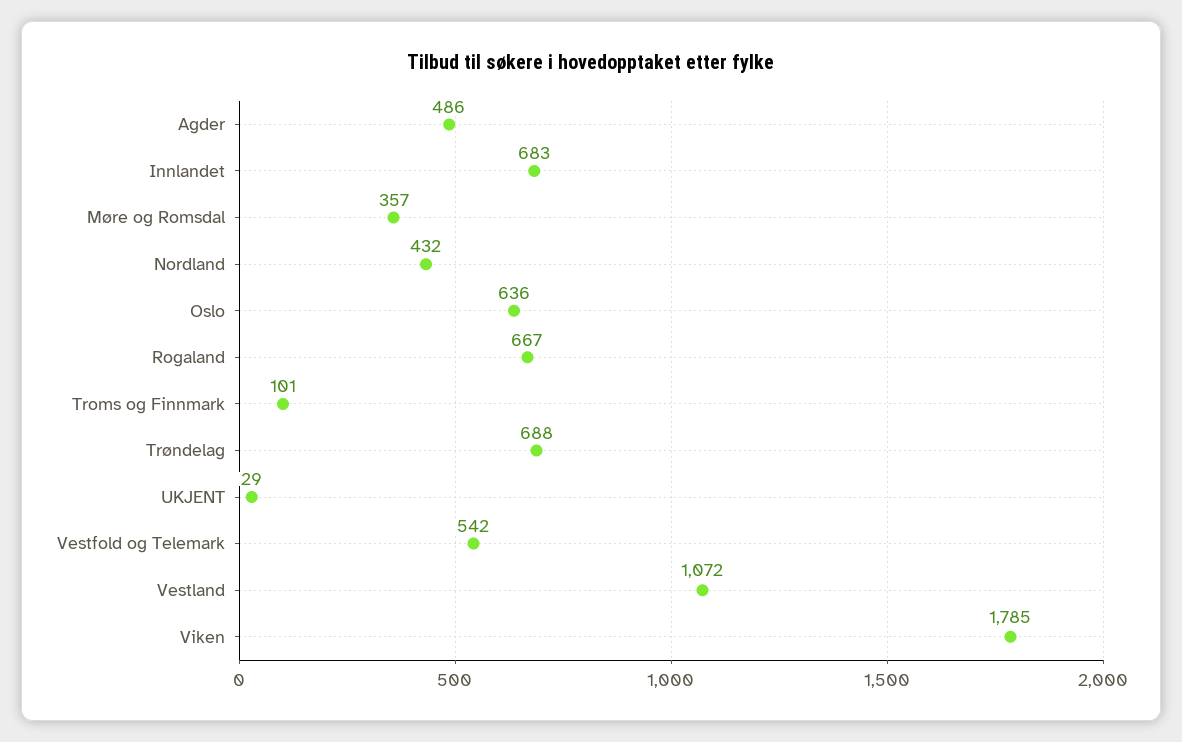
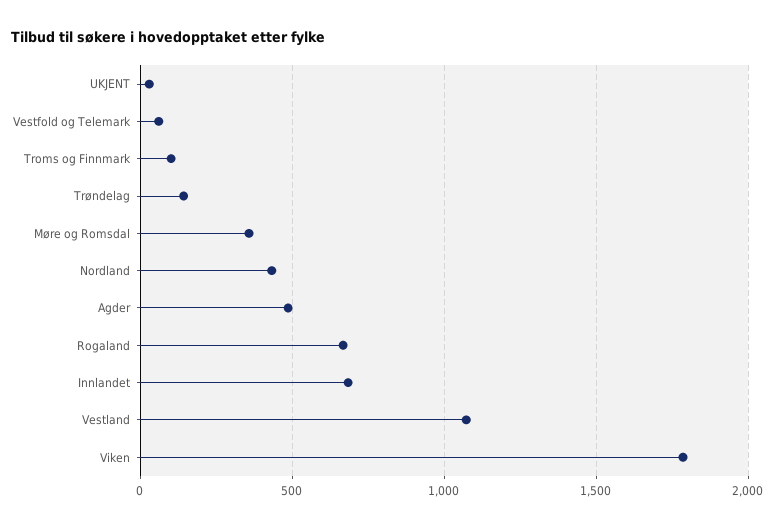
  {
    "Agder": 486,
    "Innlandet": 683,
    "Møre og Romsdal": 357,
    "Nordland": 432,
-   "Oslo": 636,
    "Rogaland": 667,
    "Troms og Finnmark": 101,
-   "Trøndelag": 688,
+   "Trøndelag": 150,
    "UKJENT": 29,
-   "Vestfold og Telemark": 542,
+   "Vestfold og Telemark": 50,
    "Vestland": 1072,
    "Viken": 1785
  }

